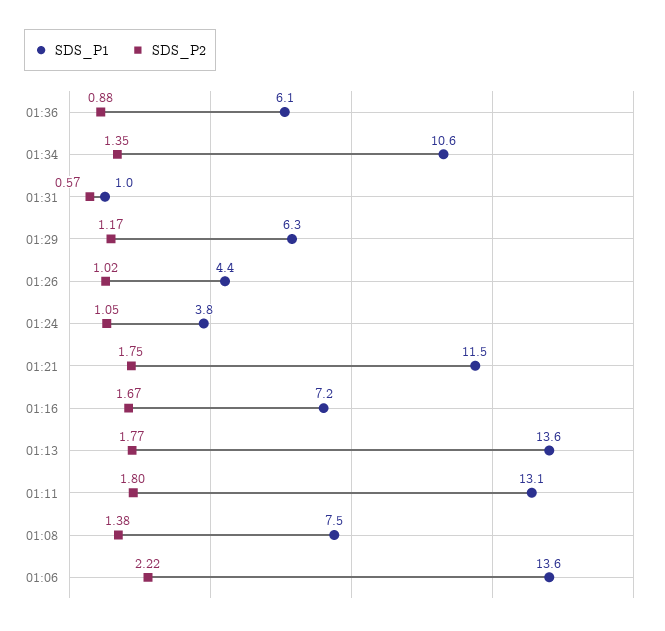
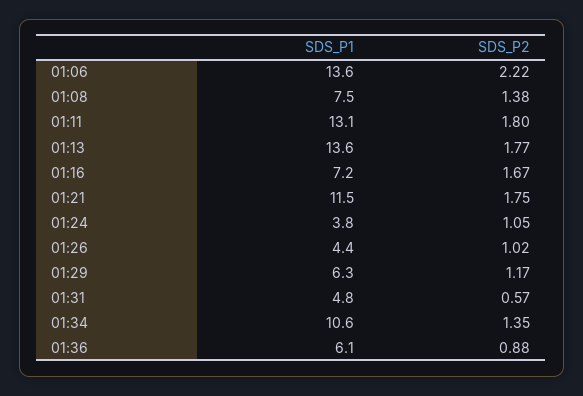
  {
    "SDS_P1": {
      "01:36": 6.1,
      "01:34": 10.6,
-     "01:31": 1,
+     "01:31": 4.8,
      "01:29": 6.3,
      "01:26": 4.4,
      "01:24": 3.8,
      "01:21": 11.5,
      "01:16": 7.2,
      "01:13": 13.6,
      "01:11": 13.1,
      "01:08": 7.5,
      "01:06": 13.6
    },
    "SDS_P2": {
      "01:36": 0.88,
      "01:34": 1.35,
      "01:31": 0.57,
      "01:29": 1.17,
      "01:26": 1.02,
      "01:24": 1.05,
      "01:21": 1.75,
      "01:16": 1.67,
      "01:13": 1.77,
      "01:11": 1.8,
      "01:08": 1.38,
      "01:06": 2.22
    }
  }

